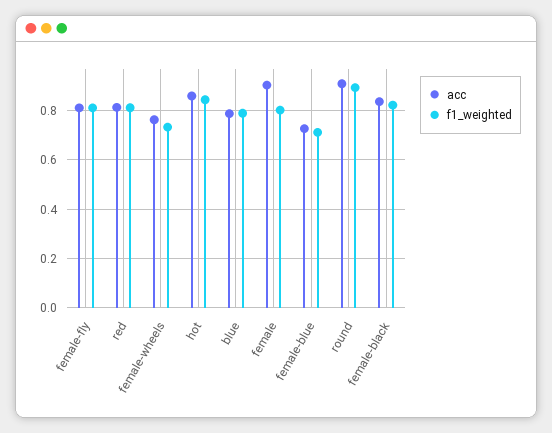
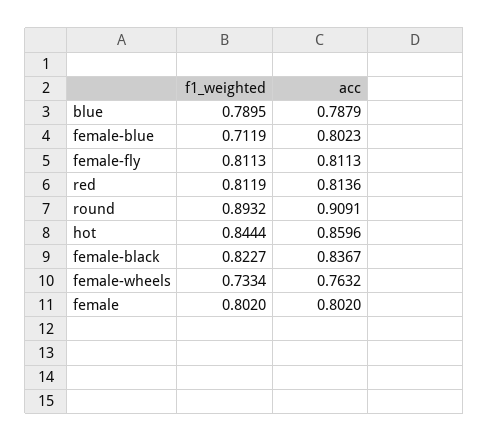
  {
    "acc": {
      "female-fly": 0.8113,
      "red": 0.8136,
      "female-wheels": 0.7632,
      "hot": 0.8596,
      "blue": 0.7879,
-     "female": 0.9,
+     "female": 0.802,
-     "female-blue": 0.725,
+     "female-blue": 0.8023,
      "round": 0.9091,
      "female-black": 0.8367
    },
    "f1_weighted": {
      "female-fly": 0.8113,
      "red": 0.8119,
      "female-wheels": 0.7334,
      "hot": 0.8444,
      "blue": 0.7895,
      "female": 0.802,
      "female-blue": 0.7119,
      "round": 0.8932,
      "female-black": 0.8227
    }
  }

